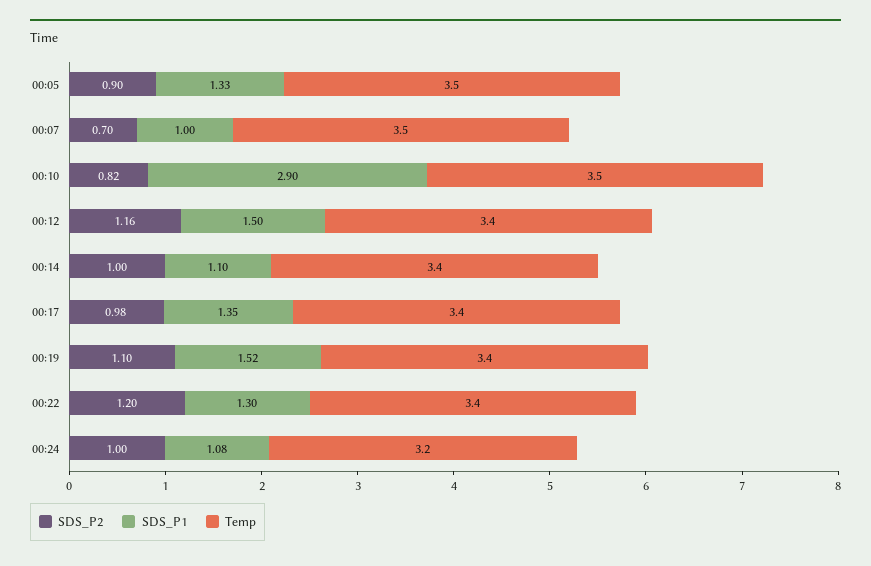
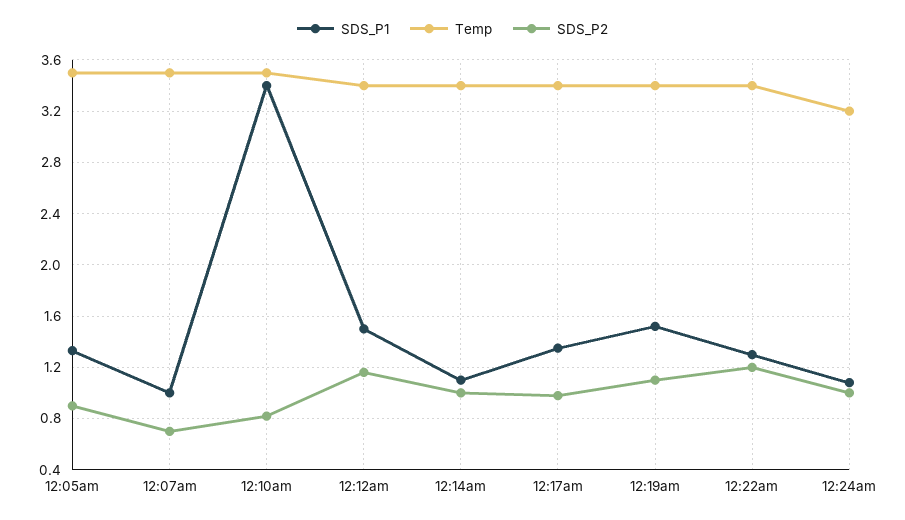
  {
    "SDS_P2": {
      "00:05": 0.9,
      "00:07": 0.7,
      "00:10": 0.82,
      "00:12": 1.16,
      "00:14": 1,
      "00:17": 0.98,
      "00:19": 1.1,
      "00:22": 1.2,
      "00:24": 1
    },
    "SDS_P1": {
      "00:05": 1.33,
      "00:07": 1,
-     "00:10": 2.9,
+     "00:10": 3.4,
      "00:12": 1.5,
      "00:14": 1.1,
      "00:17": 1.35,
      "00:19": 1.52,
      "00:22": 1.3,
      "00:24": 1.08
    },
    "Temp": {
      "00:05": 3.5,
      "00:07": 3.5,
      "00:10": 3.5,
      "00:12": 3.4,
      "00:14": 3.4,
      "00:17": 3.4,
      "00:19": 3.4,
      "00:22": 3.4,
      "00:24": 3.2
    }
  }

